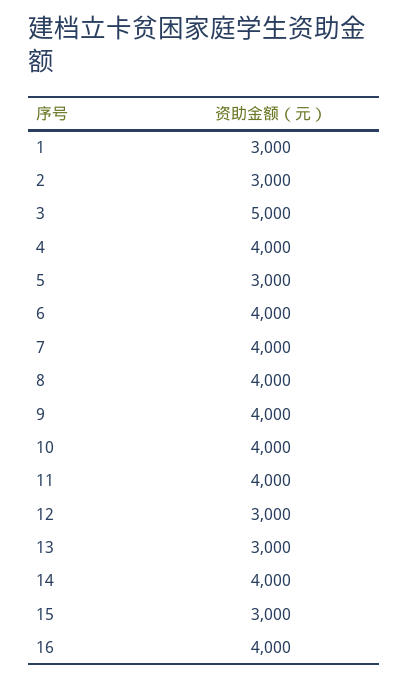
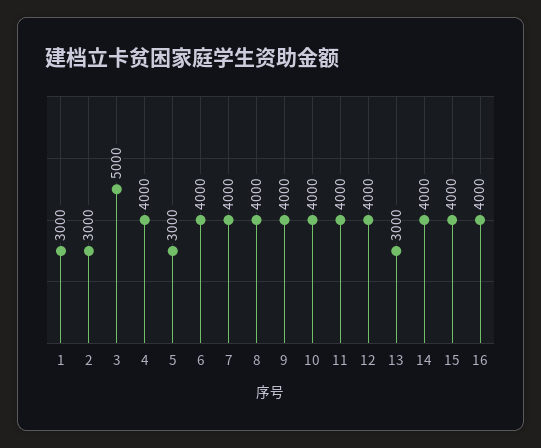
  {
    "1": 3000,
    "2": 3000,
    "3": 5000,
    "4": 4000,
    "5": 3000,
    "6": 4000,
    "7": 4000,
    "8": 4000,
    "9": 4000,
    "10": 4000,
    "11": 4000,
-   "12": 3000,
+   "12": 4000,
    "13": 3000,
    "14": 4000,
-   "15": 3000,
+   "15": 4000,
    "16": 4000
  }

